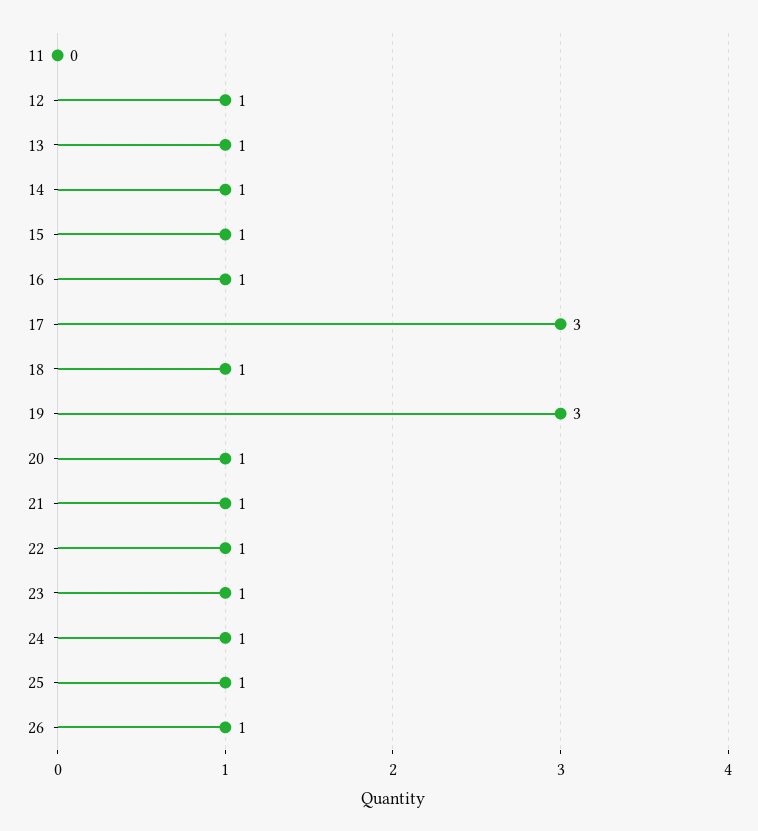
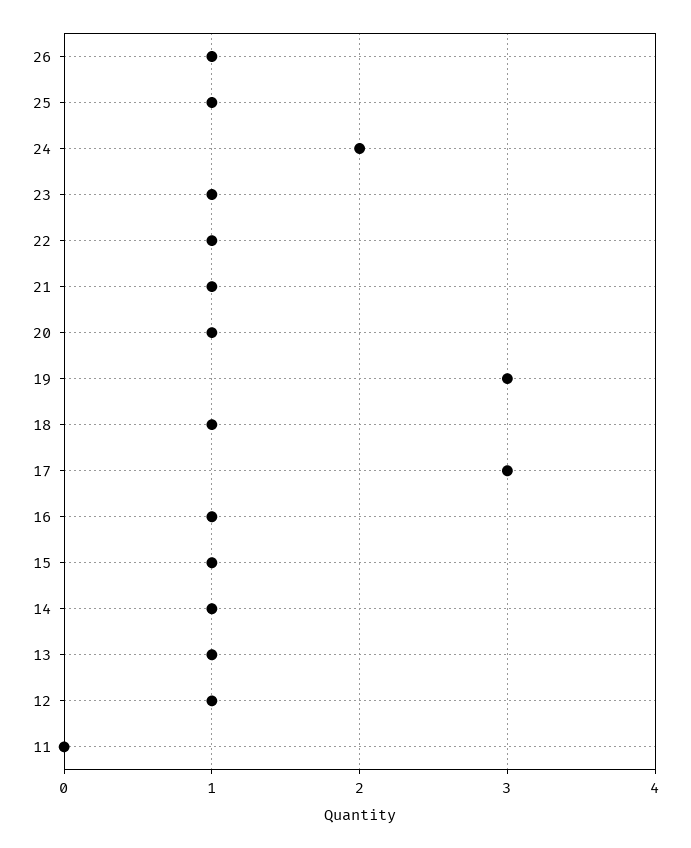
  {
    "11": 0,
    "12": 1,
    "13": 1,
    "14": 1,
    "15": 1,
    "16": 1,
    "17": 3,
    "18": 1,
    "19": 3,
    "20": 1,
    "21": 1,
    "22": 1,
    "23": 1,
-   "24": 1,
+   "24": 2,
    "25": 1,
    "26": 1
  }

